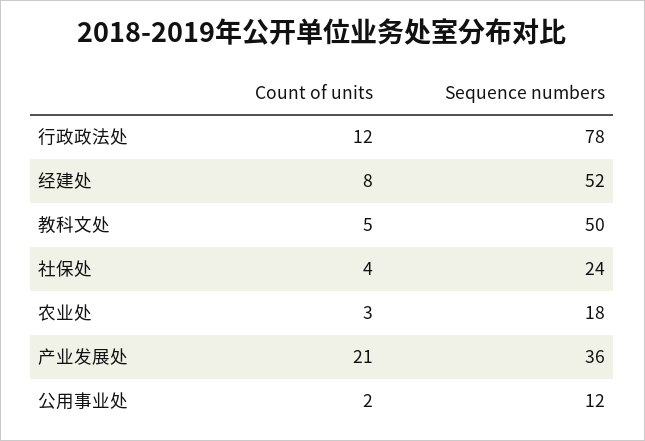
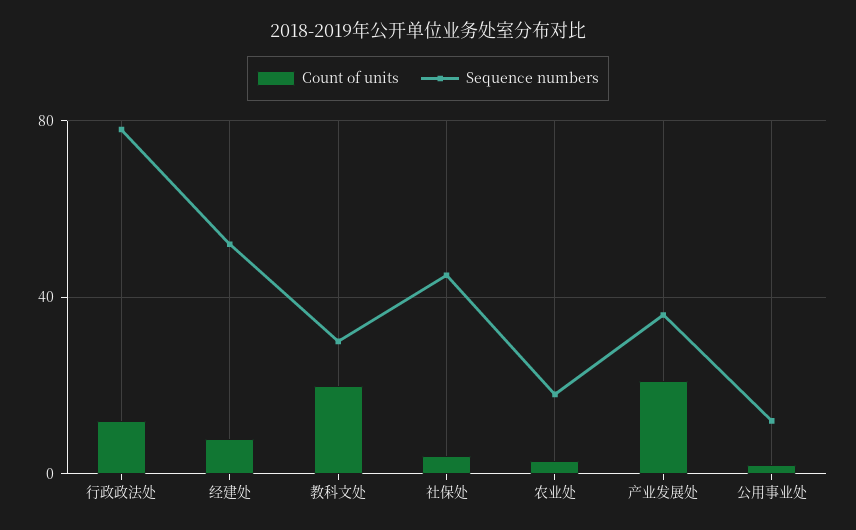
  {
    "Count of units": {
      "行政政法处": 12,
      "经建处": 8,
-     "教科文处": 5,
+     "教科文处": 20,
      "社保处": 4,
      "农业处": 3,
      "产业发展处": 21,
      "公用事业处": 2
    },
    "Sequence numbers": {
      "行政政法处": 78,
      "经建处": 52,
-     "教科文处": 50,
+     "教科文处": 30,
-     "社保处": 24,
+     "社保处": 45,
      "农业处": 18,
      "产业发展处": 36,
      "公用事业处": 12
    }
  }

